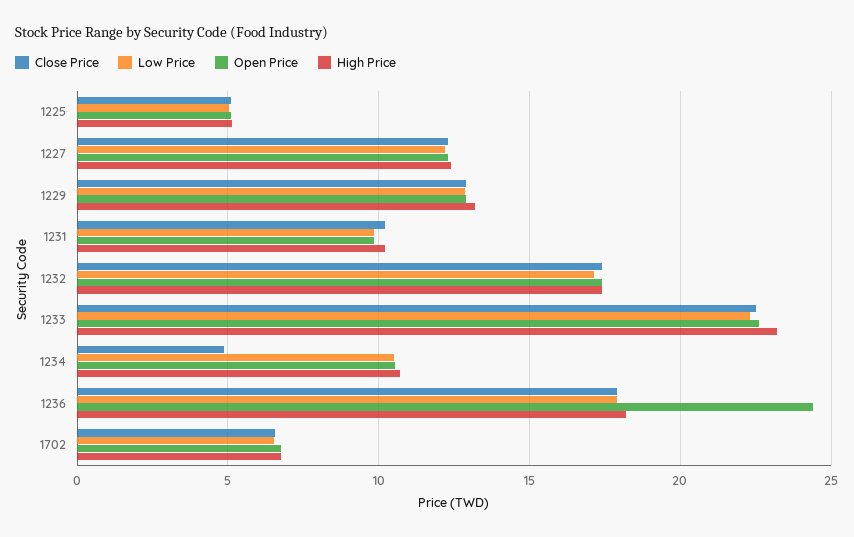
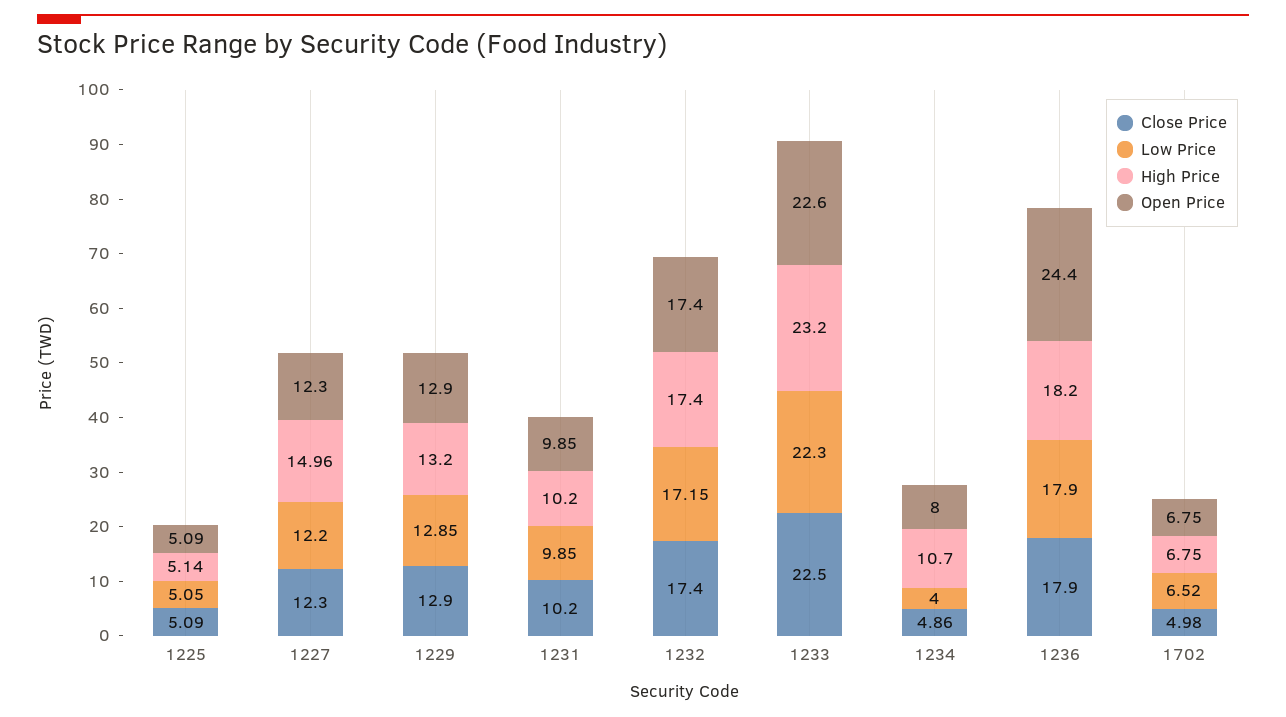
  {
    "Close Price": {
      "1225": 5.09,
      "1227": 12.3,
      "1229": 12.9,
      "1231": 10.2,
      "1232": 17.4,
      "1233": 22.5,
      "1234": 4.86,
      "1236": 17.9,
-     "1702": 6.5
+     "1702": 4.98
    },
    "Low Price": {
      "1225": 5.05,
      "1227": 12.2,
      "1229": 12.85,
      "1231": 9.85,
      "1232": 17.15,
      "1233": 22.3,
-     "1234": 10.5,
+     "1234": 4,
      "1236": 17.9,
      "1702": 6.52
    },
    "Open Price": {
      "1225": 5.09,
      "1227": 12.3,
      "1229": 12.9,
      "1231": 9.85,
      "1232": 17.4,
      "1233": 22.6,
-     "1234": 10.5,
+     "1234": 8,
      "1236": 24.4,
      "1702": 6.75
    },
    "High Price": {
      "1225": 5.14,
-     "1227": 12.5,
+     "1227": 14.96,
      "1229": 13.2,
      "1231": 10.2,
      "1232": 17.4,
      "1233": 23.2,
      "1234": 10.7,
      "1236": 18.2,
      "1702": 6.75
    }
  }

